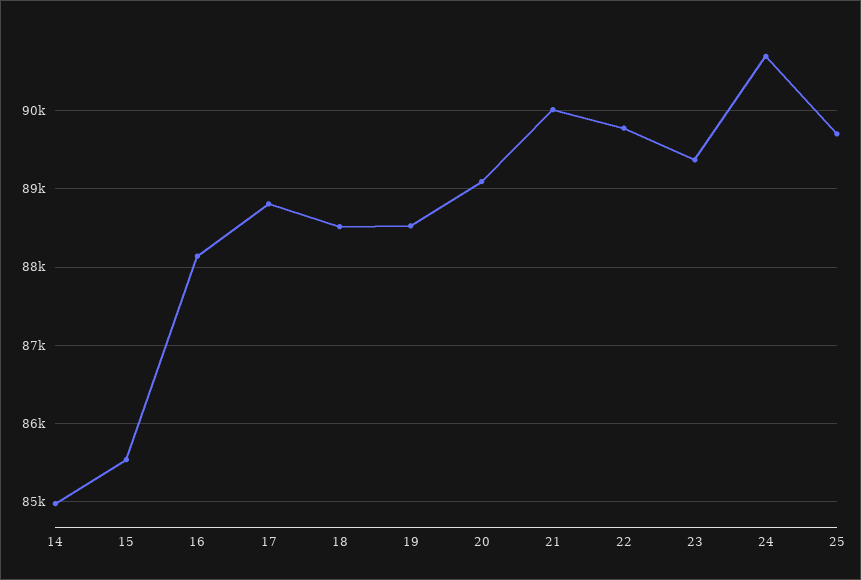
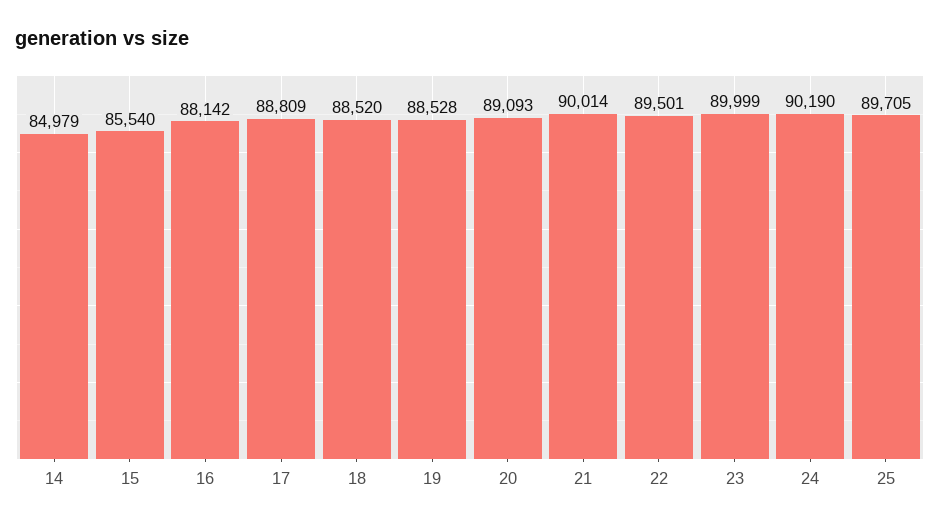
  {
    "14": 84979,
    "15": 85540,
    "16": 88142,
    "17": 88809,
    "18": 88520,
    "19": 88528,
    "20": 89093,
    "21": 90014,
-   "22": 89800,
+   "22": 89501,
-   "23": 89400,
+   "23": 89999,
-   "24": 90700,
+   "24": 90190,
    "25": 89705
  }

